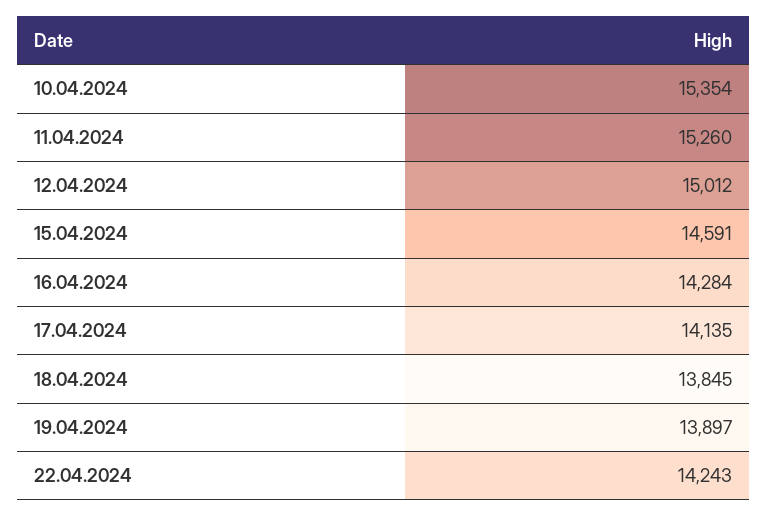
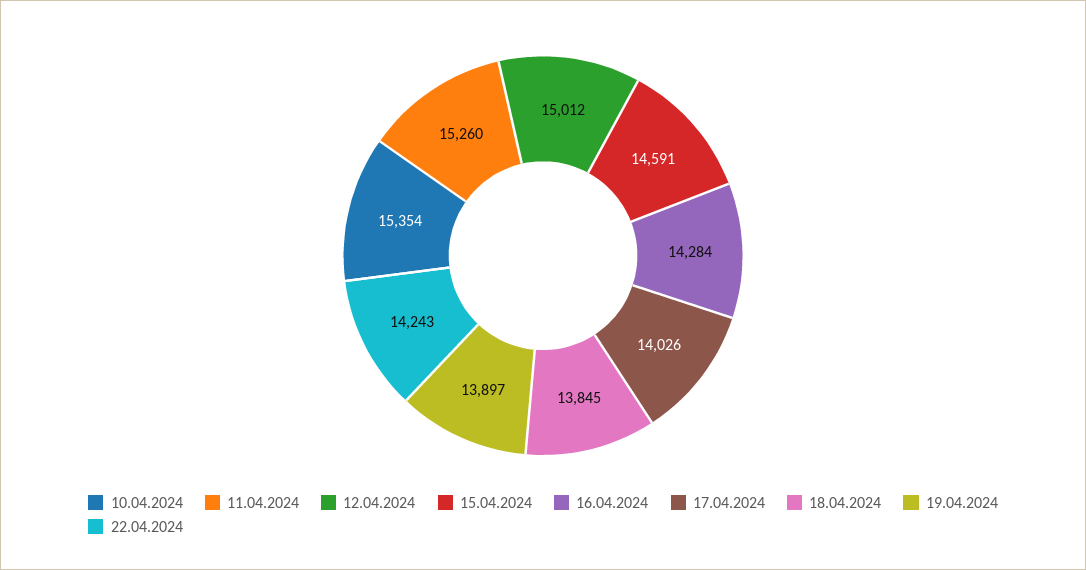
  {
    "10.04.2024": 15354,
    "11.04.2024": 15260,
    "12.04.2024": 15012,
    "15.04.2024": 14591,
    "16.04.2024": 14284,
-   "17.04.2024": 14135,
+   "17.04.2024": 14026,
    "18.04.2024": 13845,
    "19.04.2024": 13897,
    "22.04.2024": 14243
  }

